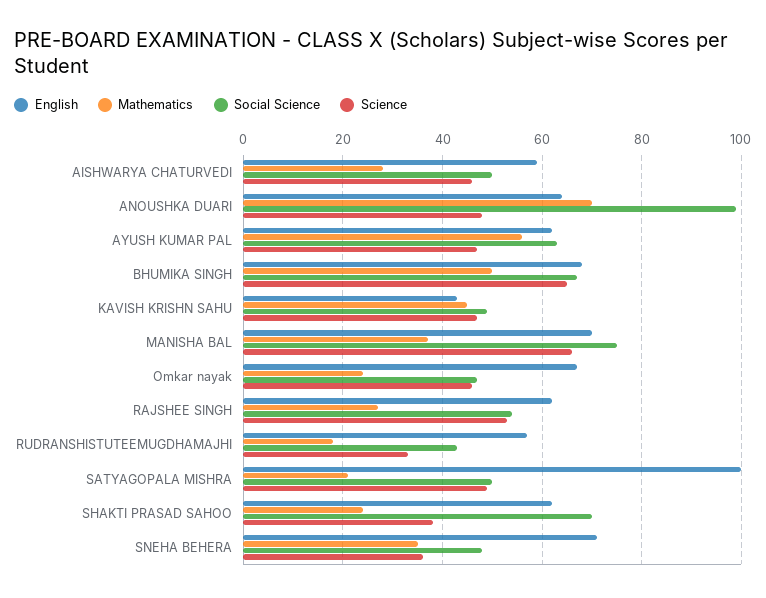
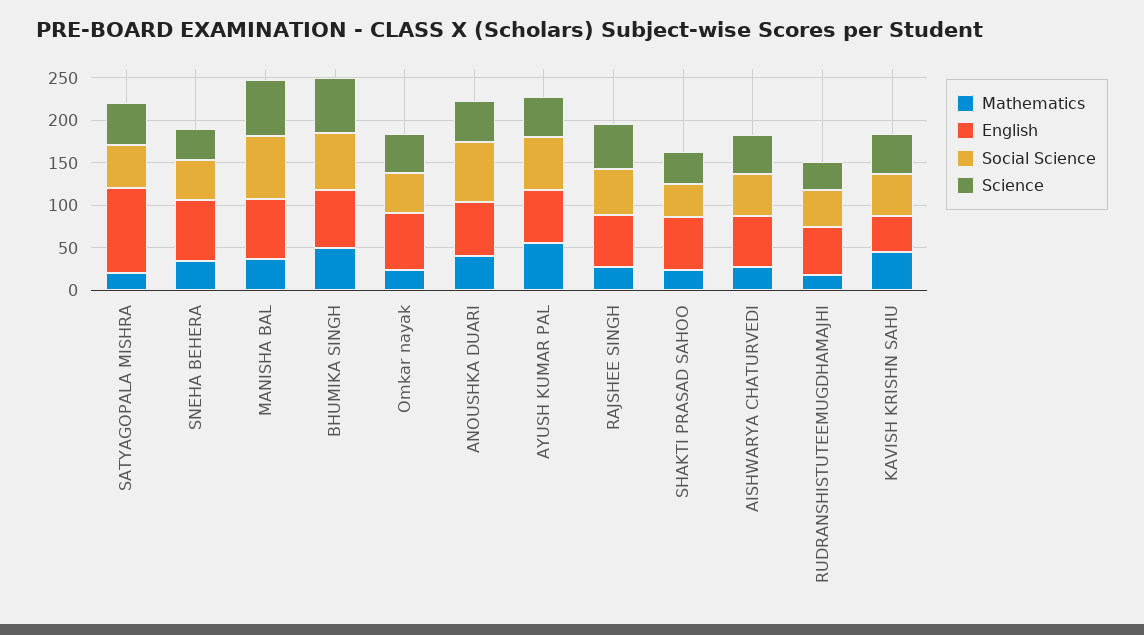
  {
    "English": {
      "AISHWARYA CHATURVEDI": 60,
      "ANOUSHKA DUARI": 65,
      "AYUSH KUMAR PAL": 60,
      "BHUMIKA SINGH": 70,
      "KAVISH KRISHN SAHU": 45,
      "MANISHA BAL": 70,
      "Omkar nayak": 65,
      "RAJSHEE SINGH": 60,
      "RUDRANSHISTUTEEMUGDHAMAJHI": 55,
      "SATYAGOPALA MISHRA": 100,
      "SHAKTI PRASAD SAHOO": 60,
      "SNEHA BEHERA": 70
    },
    "Mathematics": {
      "AISHWARYA CHATURVEDI": 30,
-     "ANOUSHKA DUARI": 70,
+     "ANOUSHKA DUARI": 40,
      "AYUSH KUMAR PAL": 55,
      "BHUMIKA SINGH": 50,
      "KAVISH KRISHN SAHU": 45,
      "MANISHA BAL": 35,
      "Omkar nayak": 25,
      "RAJSHEE SINGH": 25,
      "RUDRANSHISTUTEEMUGDHAMAJHI": 20,
      "SATYAGOPALA MISHRA": 20,
      "SHAKTI PRASAD SAHOO": 25,
      "SNEHA BEHERA": 35
    },
    "Social Science": {
      "AISHWARYA CHATURVEDI": 50,
-     "ANOUSHKA DUARI": 100,
+     "ANOUSHKA DUARI": 70,
      "AYUSH KUMAR PAL": 65,
      "BHUMIKA SINGH": 65,
      "KAVISH KRISHN SAHU": 50,
      "MANISHA BAL": 75,
      "Omkar nayak": 45,
      "RAJSHEE SINGH": 55,
      "RUDRANSHISTUTEEMUGDHAMAJHI": 45,
      "SATYAGOPALA MISHRA": 50,
-     "SHAKTI PRASAD SAHOO": 70,
+     "SHAKTI PRASAD SAHOO": 40,
      "SNEHA BEHERA": 50
    },
    "Science": {
      "AISHWARYA CHATURVEDI": 45,
      "ANOUSHKA DUARI": 50,
      "AYUSH KUMAR PAL": 45,
      "BHUMIKA SINGH": 65,
      "KAVISH KRISHN SAHU": 45,
      "MANISHA BAL": 65,
      "Omkar nayak": 45,
      "RAJSHEE SINGH": 55,
      "RUDRANSHISTUTEEMUGDHAMAJHI": 35,
      "SATYAGOPALA MISHRA": 50,
      "SHAKTI PRASAD SAHOO": 40,
      "SNEHA BEHERA": 35
    }
  }

